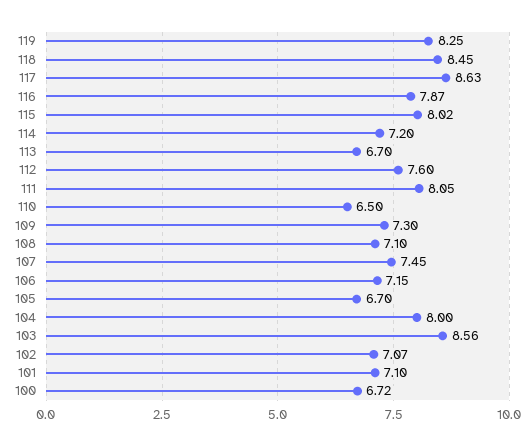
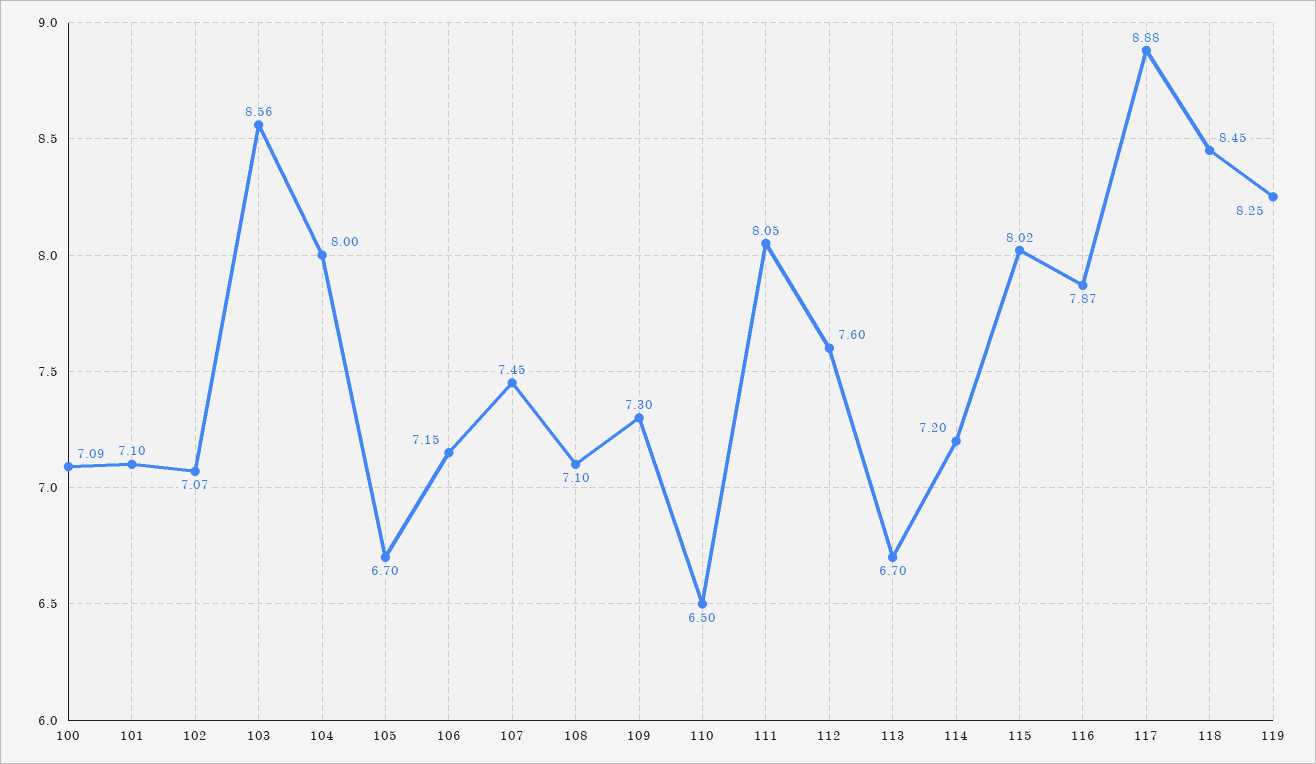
  {
    "119": 8.25,
    "118": 8.45,
-   "117": 8.63,
+   "117": 8.88,
    "116": 7.87,
    "115": 8.02,
    "114": 7.2,
    "113": 6.7,
    "112": 7.6,
    "111": 8.05,
    "110": 6.5,
    "109": 7.3,
    "108": 7.1,
    "107": 7.45,
    "106": 7.15,
    "105": 6.7,
    "104": 8,
    "103": 8.56,
    "102": 7.07,
    "101": 7.1,
-   "100": 6.72
+   "100": 7.09
  }

